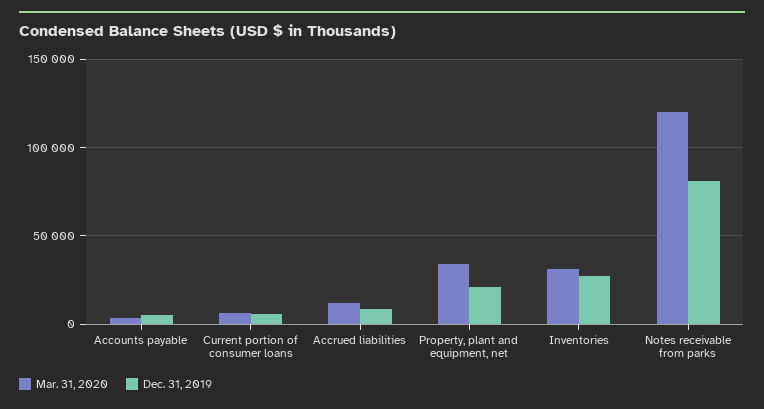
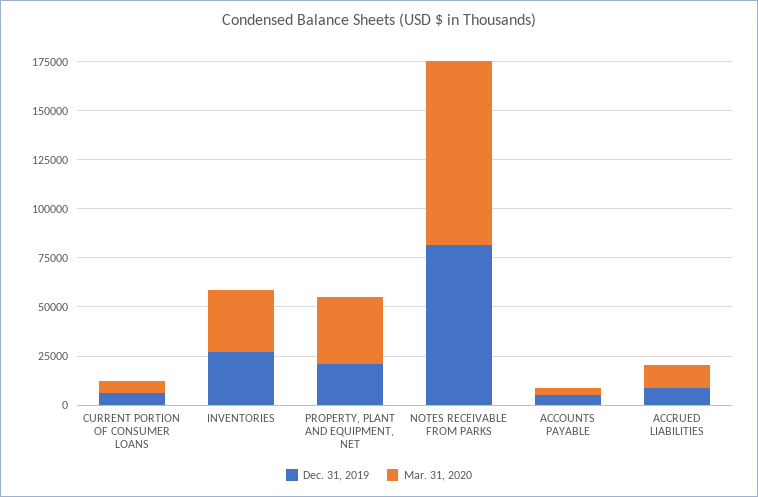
  {
    "Mar. 31, 2020": {
      "Accounts payable": 5000,
      "Current portion of consumer loans": 5000,
      "Accrued liabilities": 10000,
      "Property, plant and equipment, net": 35000,
      "Inventories": 30000,
-     "Notes receivable from parks": 120000
+     "Notes receivable from parks": 95000
    },
    "Dec. 31, 2019": {
      "Accounts payable": 5000,
      "Current portion of consumer loans": 5000,
      "Accrued liabilities": 10000,
      "Property, plant and equipment, net": 20000,
      "Inventories": 25000,
      "Notes receivable from parks": 80000
    }
  }

